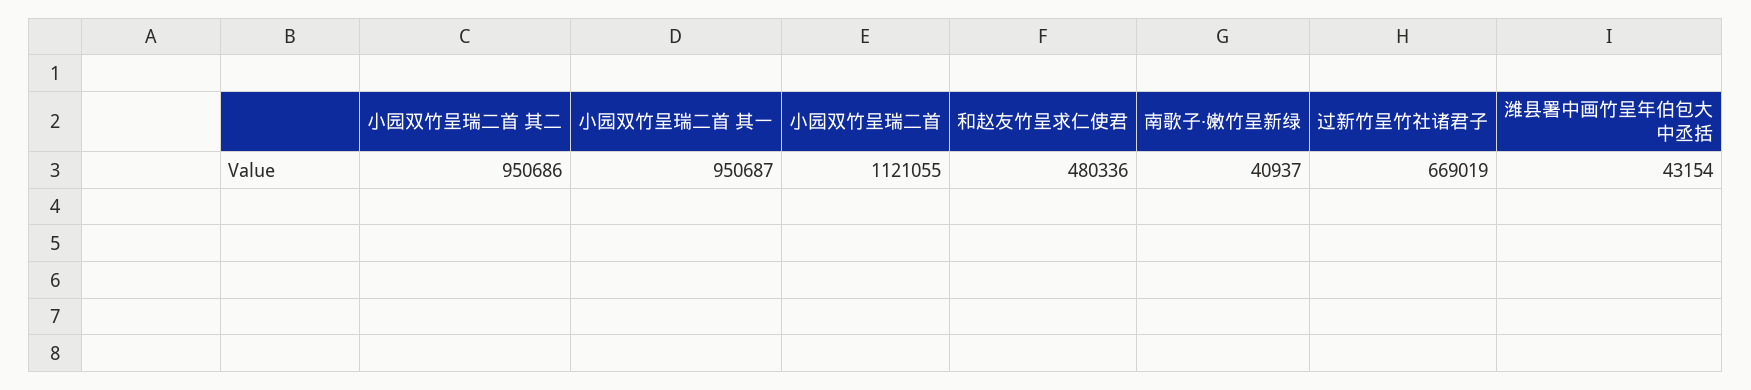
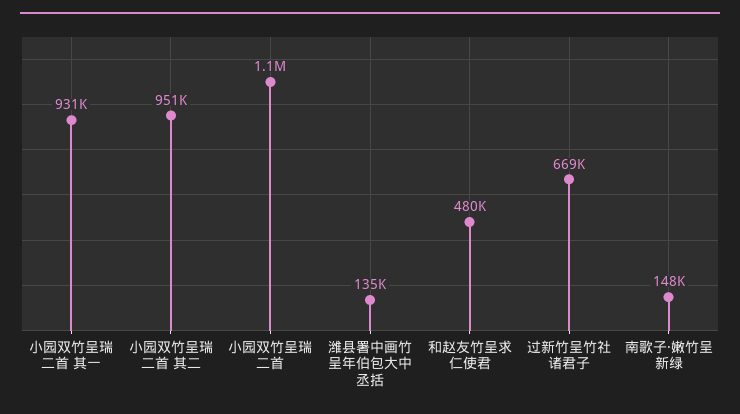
  {
    "小园双竹呈瑞二首 其二": 950686,
-   "小园双竹呈瑞二首 其一": 950687,
+   "小园双竹呈瑞二首 其一": 931000,
    "小园双竹呈瑞二首": 1121055,
    "和赵友竹呈求仁使君": 480336,
-   "南歌子·嫩竹呈新绿": 40937,
+   "南歌子·嫩竹呈新绿": 148000,
    "过新竹呈竹社诸君子": 669019,
-   "潍县署中画竹呈年伯包大中丞括": 43154
+   "潍县署中画竹呈年伯包大中丞括": 135000
  }

